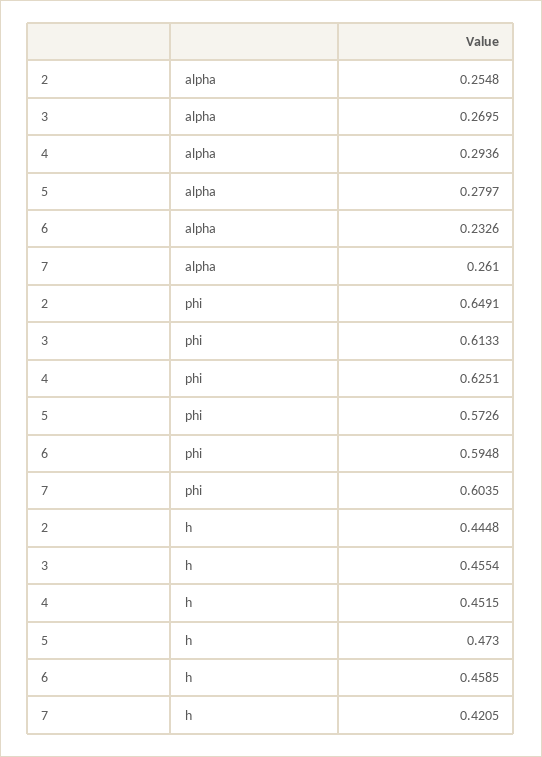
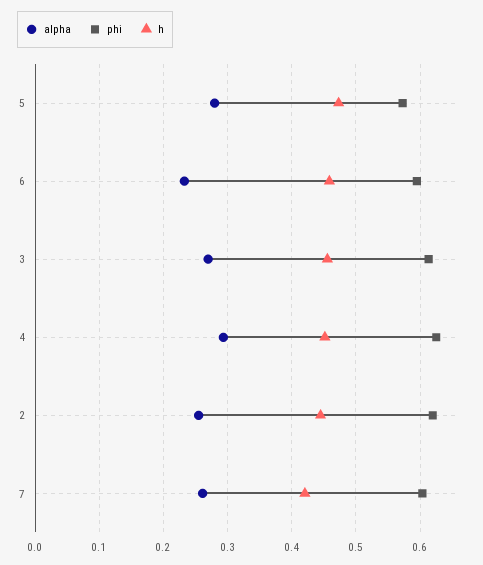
  {
    "alpha": {
      "2": 0.2548,
      "3": 0.2695,
      "4": 0.2936,
      "5": 0.2797,
      "6": 0.2326,
      "7": 0.261
    },
    "phi": {
-     "2": 0.6491,
+     "2": 0.62,
      "3": 0.6133,
      "4": 0.6251,
      "5": 0.5726,
      "6": 0.5948,
      "7": 0.6035
    },
    "h": {
      "2": 0.4448,
      "3": 0.4554,
      "4": 0.4515,
      "5": 0.473,
      "6": 0.4585,
      "7": 0.4205
    }
  }

